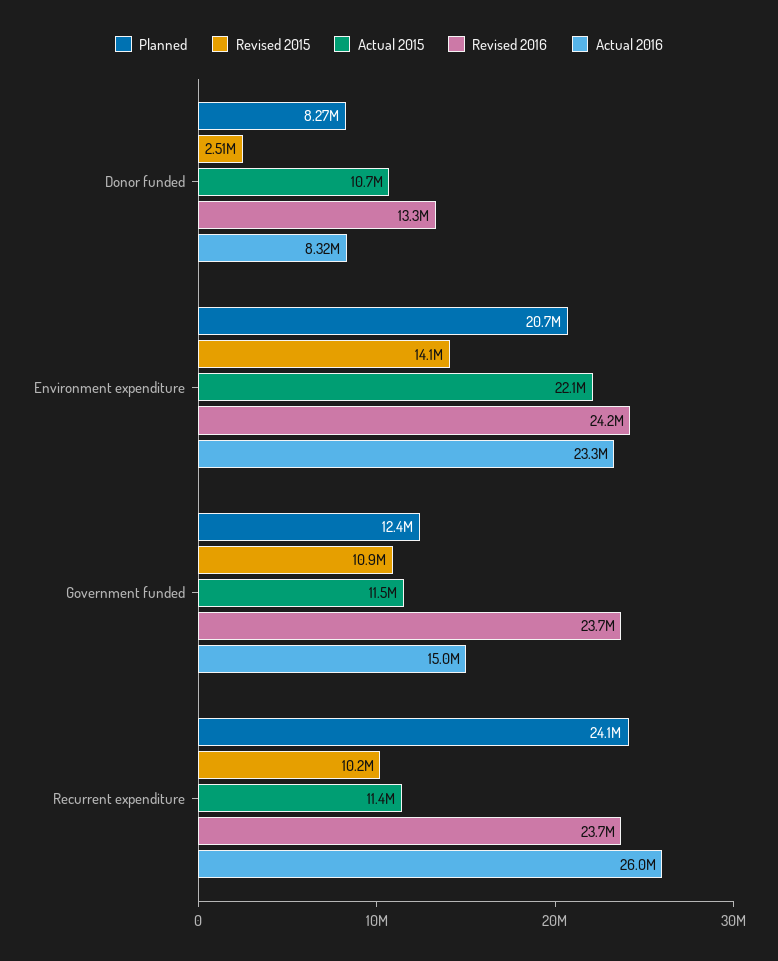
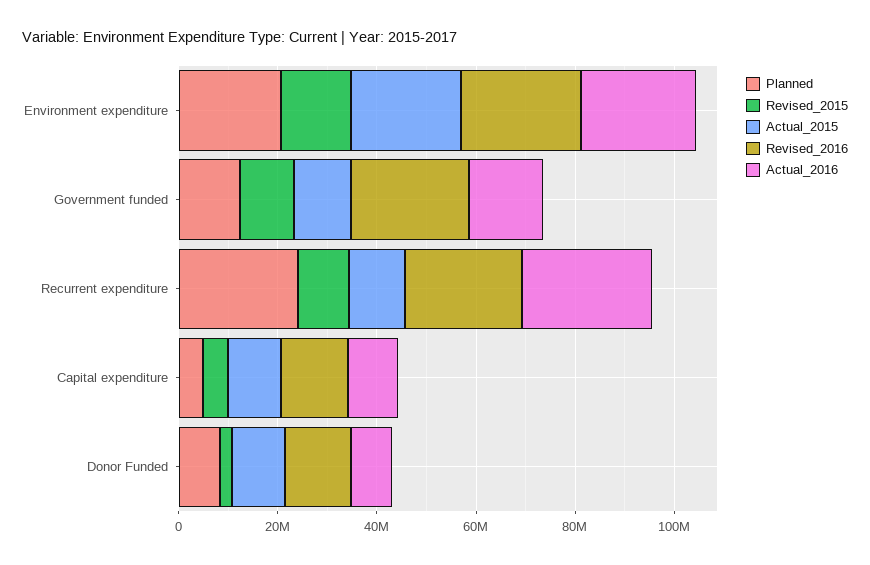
  {
    "Planned": {
      "Donor funded": 8270000,
      "Environment expenditure": 20700000,
      "Government funded": 12400000,
-     "Recurrent expenditure": 24100000
+     "Recurrent expenditure": 24100000,
+     "Capital expenditure": 5000000
    },
    "Revised 2015": {
      "Donor funded": 2510000,
      "Environment expenditure": 14100000,
      "Government funded": 10900000,
-     "Recurrent expenditure": 10200000
+     "Recurrent expenditure": 10200000,
+     "Capital expenditure": 5000000
    },
    "Actual 2015": {
      "Donor funded": 10700000,
      "Environment expenditure": 22100000,
      "Government funded": 11500000,
-     "Recurrent expenditure": 11400000
+     "Recurrent expenditure": 11400000,
+     "Capital expenditure": 10000000
    },
    "Revised 2016": {
      "Donor funded": 13300000,
      "Environment expenditure": 24200000,
      "Government funded": 23700000,
-     "Recurrent expenditure": 23700000
+     "Recurrent expenditure": 23700000,
+     "Capital expenditure": 15000000
    },
    "Actual 2016": {
      "Donor funded": 8320000,
      "Environment expenditure": 23300000,
      "Government funded": 15000000,
-     "Recurrent expenditure": 26000000
+     "Recurrent expenditure": 26000000,
+     "Capital expenditure": 10000000
    }
  }

